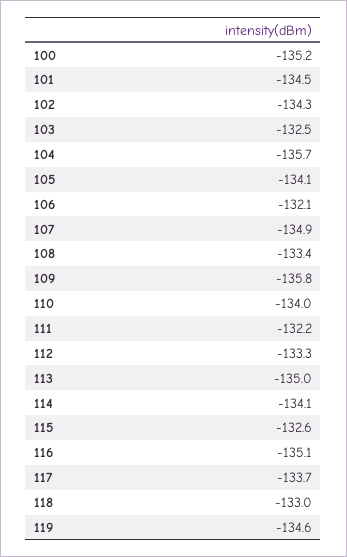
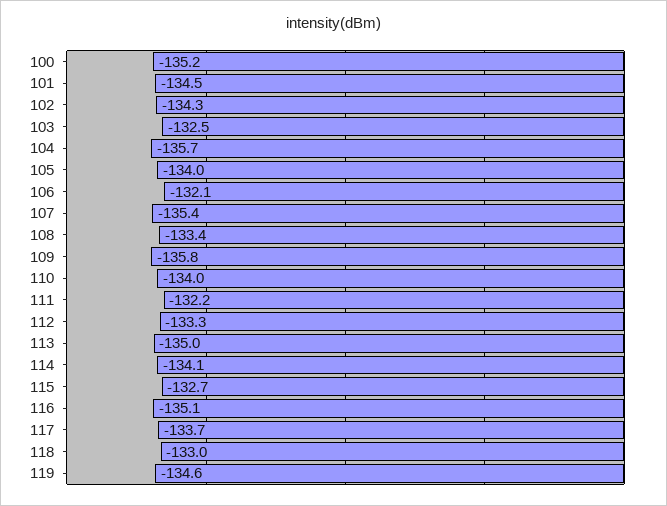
  {
    "100": -135.2,
    "101": -134.5,
    "102": -134.3,
    "103": -132.5,
    "104": -135.7,
-   "105": -134.1,
+   "105": -134,
    "106": -132.1,
-   "107": -134.9,
+   "107": -135.4,
    "108": -133.4,
    "109": -135.8,
    "110": -134,
    "111": -132.2,
    "112": -133.3,
    "113": -135,
    "114": -134.1,
-   "115": -132.6,
+   "115": -132.7,
    "116": -135.1,
    "117": -133.7,
    "118": -133,
    "119": -134.6
  }

